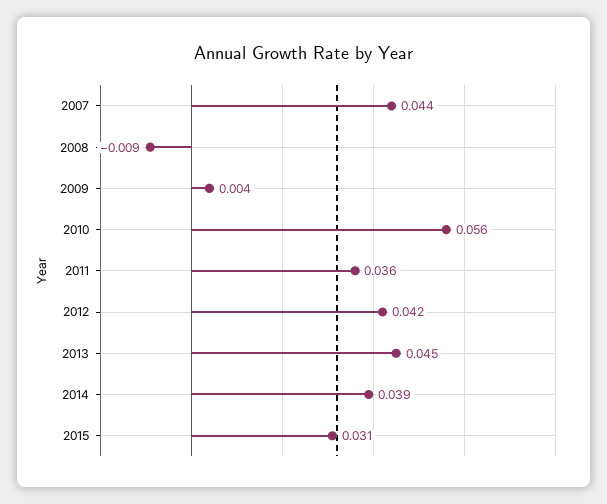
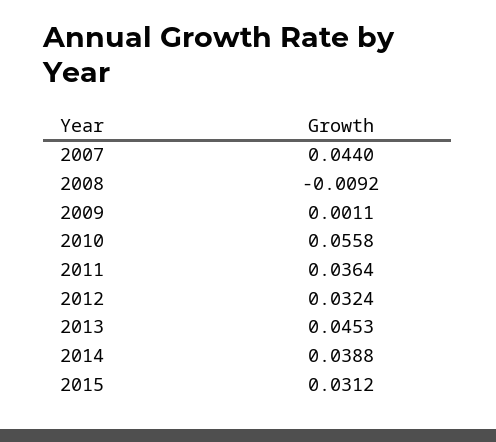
  {
    "2007": 0.044,
    "2008": -0.0092,
-   "2009": 0.004,
+   "2009": 0.0011,
    "2010": 0.0558,
    "2011": 0.0364,
-   "2012": 0.042,
+   "2012": 0.0324,
    "2013": 0.0453,
    "2014": 0.0388,
    "2015": 0.0312
  }

